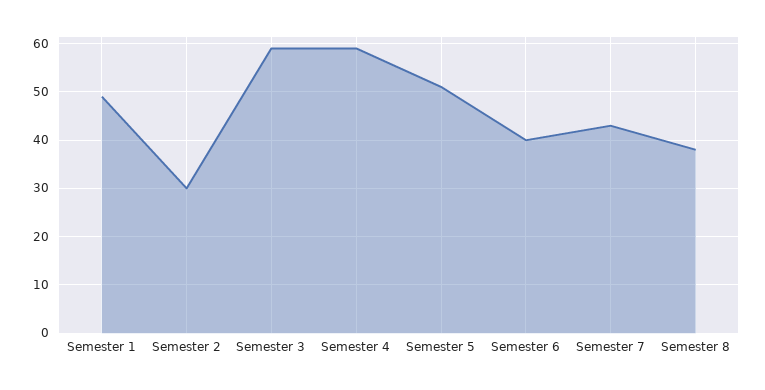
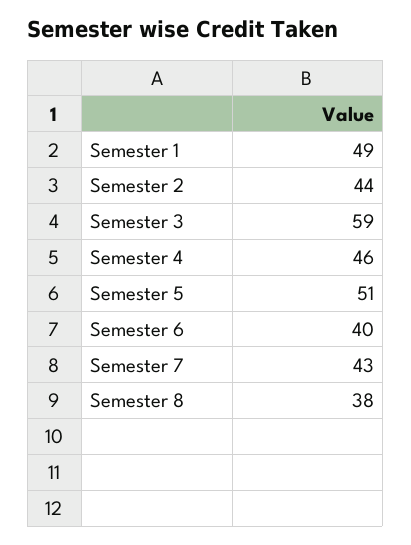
  {
    "Semester 1": 49,
-   "Semester 2": 30,
+   "Semester 2": 44,
    "Semester 3": 59,
-   "Semester 4": 60,
+   "Semester 4": 46,
    "Semester 5": 51,
    "Semester 6": 40,
    "Semester 7": 43,
    "Semester 8": 38
  }

